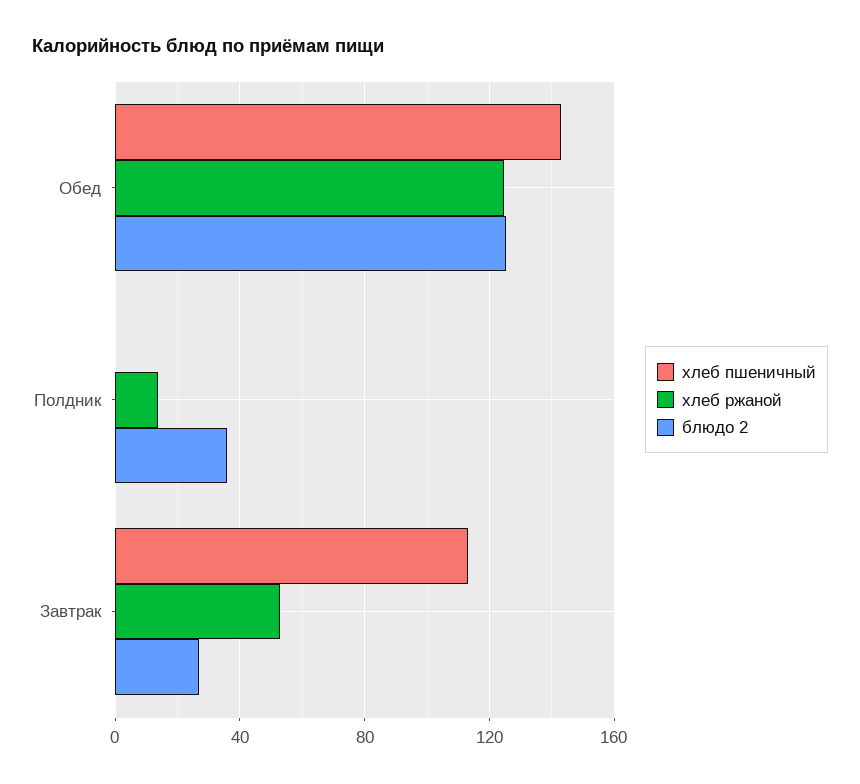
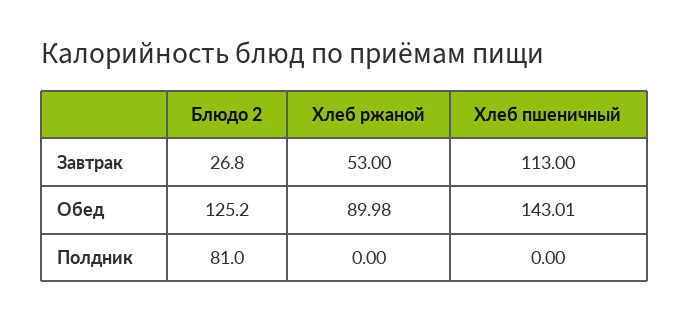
  {
    "хлеб пшеничный": {
      "Обед": 143.01,
      "Полдник": 0,
      "Завтрак": 113
    },
    "хлеб ржаной": {
-     "Обед": 125,
+     "Обед": 89.98,
-     "Полдник": 15,
+     "Полдник": 0,
      "Завтрак": 53
    },
    "блюдо 2": {
      "Обед": 125.2,
-     "Полдник": 35,
+     "Полдник": 81,
      "Завтрак": 26.8
    }
  }

